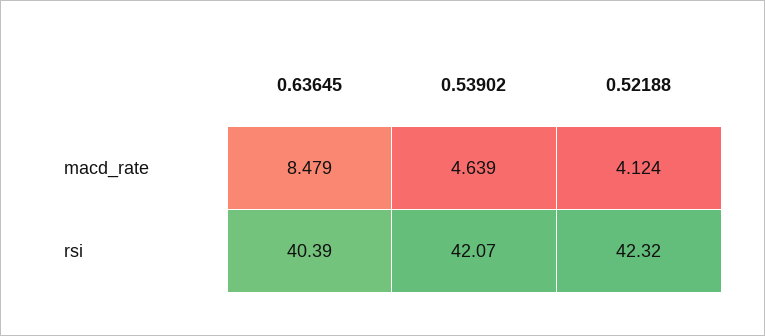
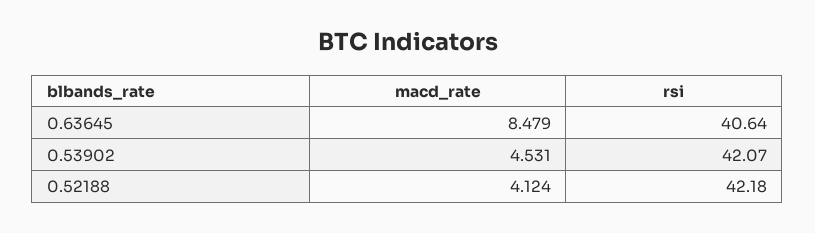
  {
    "0.63645": {
      "macd_rate": 8.479,
-     "rsi": 40.39
+     "rsi": 40.64
    },
    "0.53902": {
-     "macd_rate": 4.639,
+     "macd_rate": 4.531,
      "rsi": 42.07
    },
    "0.52188": {
      "macd_rate": 4.124,
-     "rsi": 42.32
+     "rsi": 42.18
    }
  }

